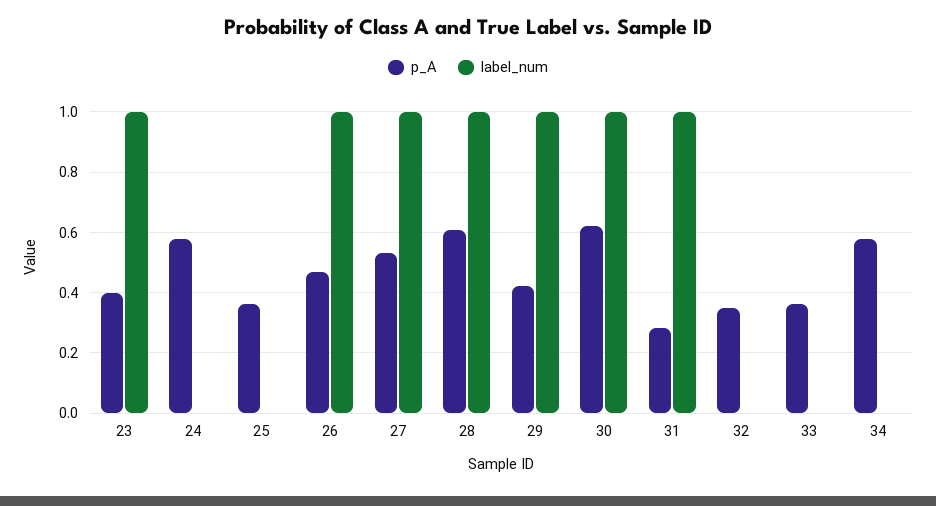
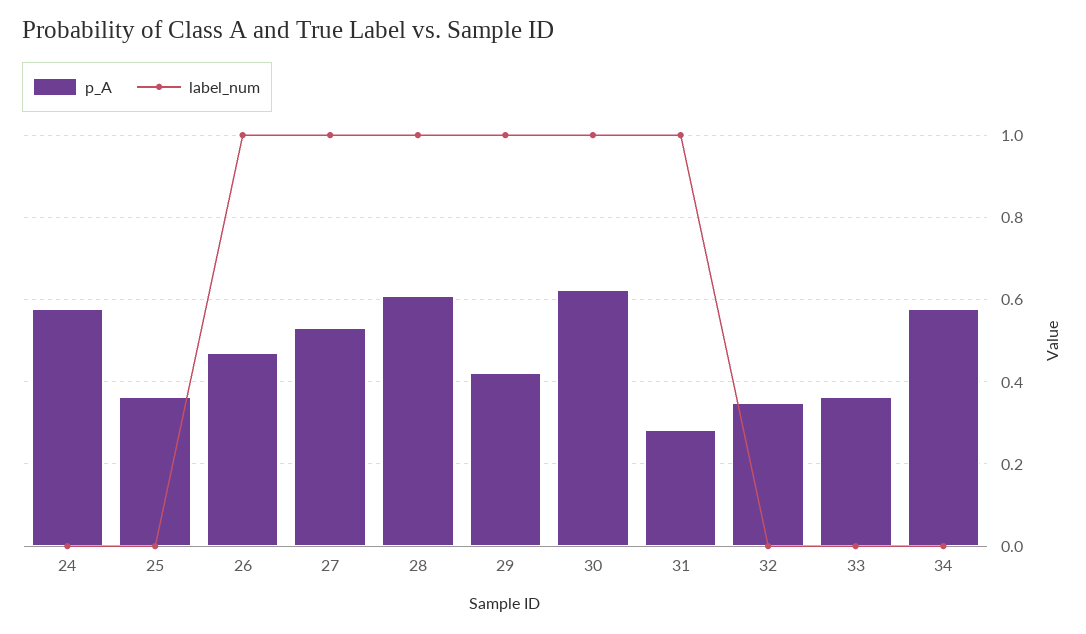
  {
    "p_A": {
-     "23": 0.4,
      "24": 0.58,
      "25": 0.36,
      "26": 0.46,
      "27": 0.54,
      "28": 0.6,
      "29": 0.42,
      "30": 0.62,
      "31": 0.28,
      "32": 0.34,
      "33": 0.36,
      "34": 0.58
    },
    "label_num": {
-     "23": 1,
      "24": 0,
      "25": 0,
      "26": 1,
      "27": 1,
      "28": 1,
      "29": 1,
      "30": 1,
      "31": 1,
      "32": 0,
      "33": 0,
      "34": 0
    }
  }

